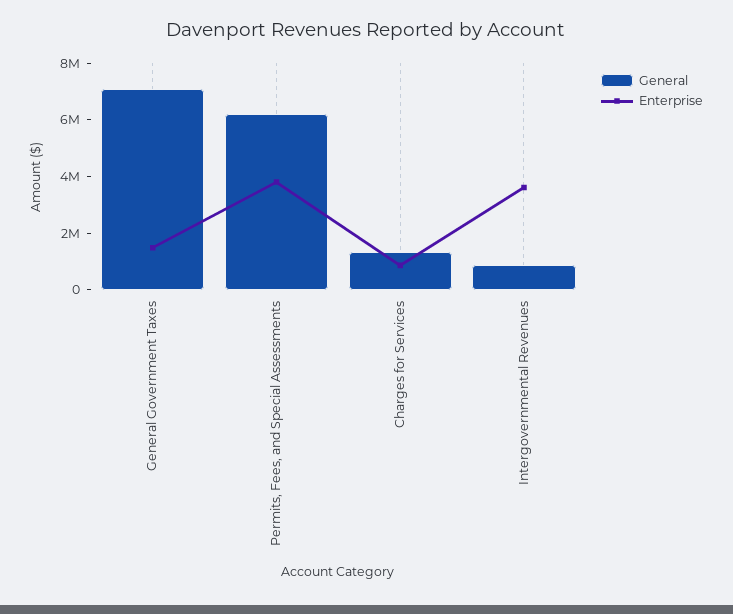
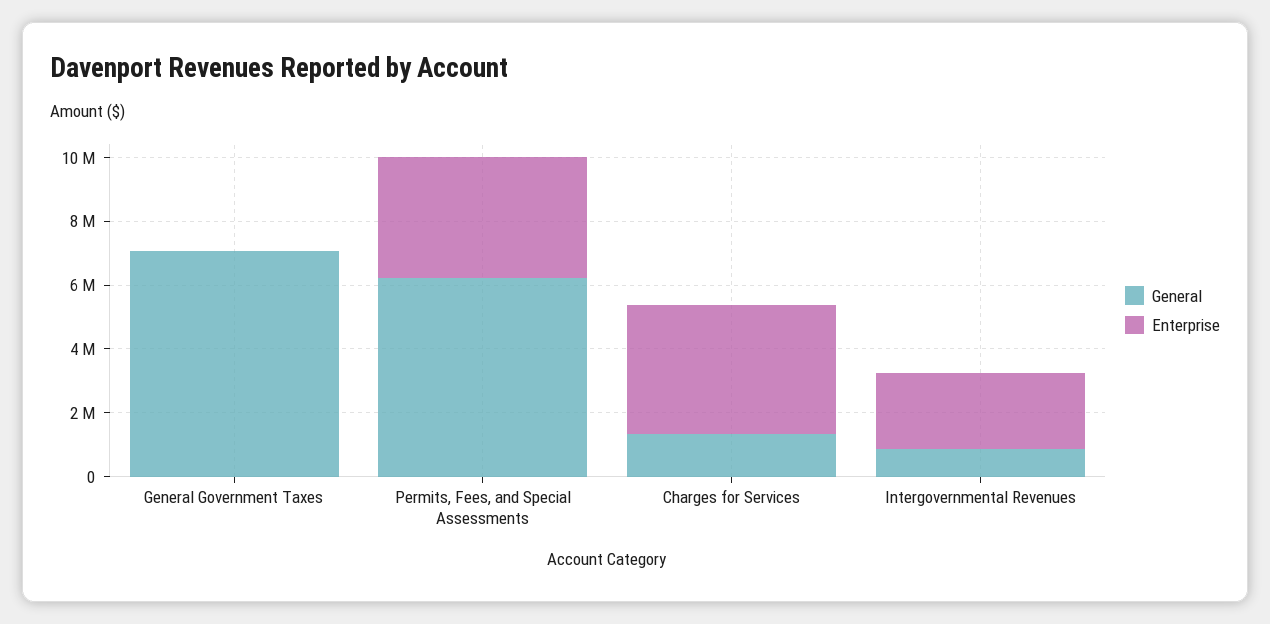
  {
    "General": {
      "General Government Taxes": 7000000,
      "Permits, Fees, and Special Assessments": 6000000,
      "Charges for Services": 1500000,
      "Intergovernmental Revenues": 1000000
    },
    "Enterprise": {
-     "General Government Taxes": 1500000,
+     "General Government Taxes": 0,
      "Permits, Fees, and Special Assessments": 4000000,
-     "Charges for Services": 1000000,
+     "Charges for Services": 4000000,
-     "Intergovernmental Revenues": 3500000
+     "Intergovernmental Revenues": 2500000
    }
  }

